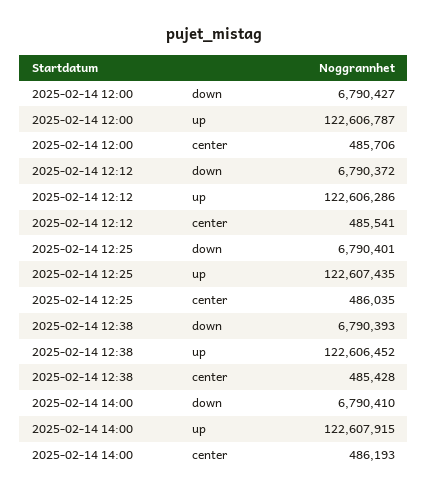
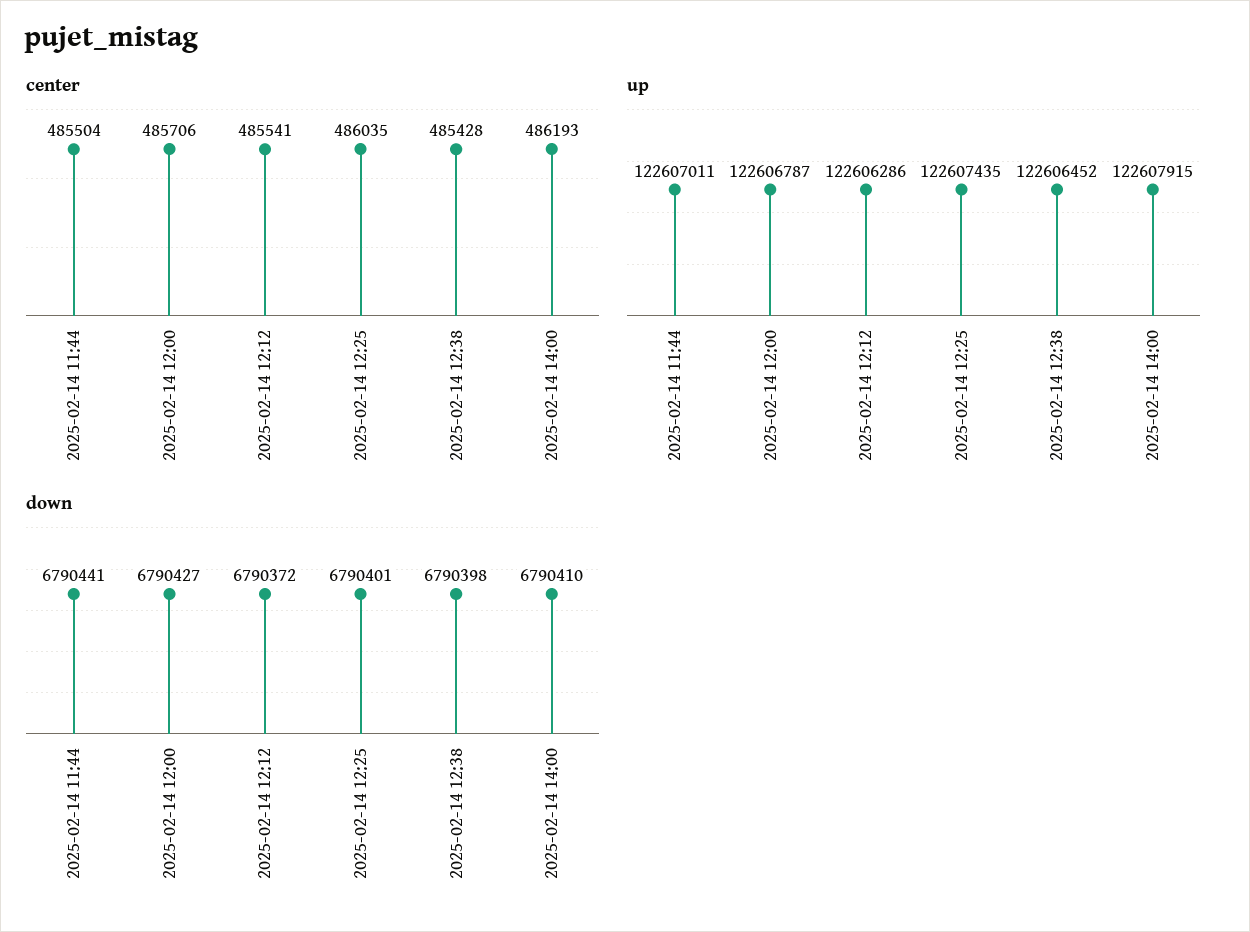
  {
    "down": {
      "2025-02-14 12:00": 6790427,
      "2025-02-14 12:12": 6790372,
      "2025-02-14 12:25": 6790401,
-     "2025-02-14 12:38": 6790393,
+     "2025-02-14 12:38": 6790398,
-     "2025-02-14 14:00": 6790410
+     "2025-02-14 14:00": 6790410,
+     "2025-02-14 11:44": 6790441
    },
    "up": {
      "2025-02-14 12:00": 122606787,
      "2025-02-14 12:12": 122606286,
      "2025-02-14 12:25": 122607435,
      "2025-02-14 12:38": 122606452,
-     "2025-02-14 14:00": 122607915
+     "2025-02-14 14:00": 122607915,
+     "2025-02-14 11:44": 122607011
    },
    "center": {
      "2025-02-14 12:00": 485706,
      "2025-02-14 12:12": 485541,
      "2025-02-14 12:25": 486035,
      "2025-02-14 12:38": 485428,
-     "2025-02-14 14:00": 486193
+     "2025-02-14 14:00": 486193,
+     "2025-02-14 11:44": 485504
    }
  }

